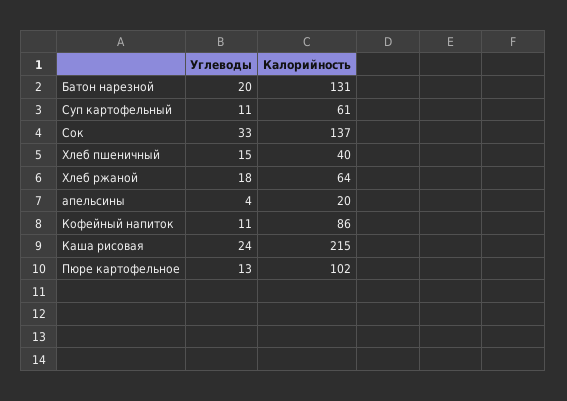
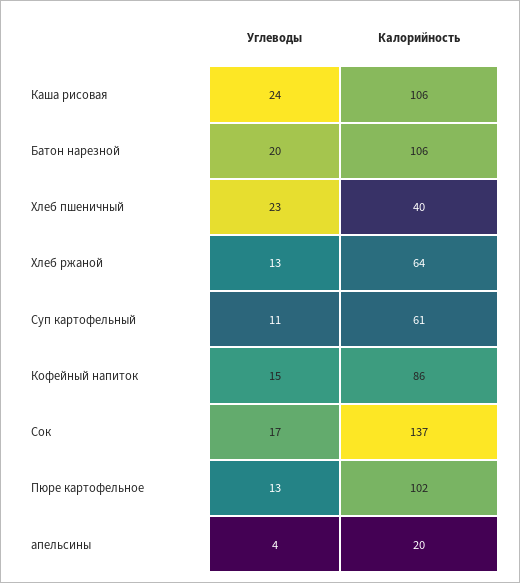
  {
    "Углеводы": {
      "Батон нарезной": 20,
      "Суп картофельный": 11,
-     "Сок": 33,
+     "Сок": 17,
-     "Хлеб пшеничный": 15,
+     "Хлеб пшеничный": 23,
-     "Хлеб ржаной": 18,
+     "Хлеб ржаной": 13,
      "апельсины": 4,
-     "Кофейный напиток": 11,
+     "Кофейный напиток": 15,
      "Каша рисовая": 24,
      "Пюре картофельное": 13
    },
    "Калорийность": {
-     "Батон нарезной": 131,
+     "Батон нарезной": 106,
      "Суп картофельный": 61,
      "Сок": 137,
      "Хлеб пшеничный": 40,
      "Хлеб ржаной": 64,
      "апельсины": 20,
      "Кофейный напиток": 86,
-     "Каша рисовая": 215,
+     "Каша рисовая": 106,
      "Пюре картофельное": 102
    }
  }

